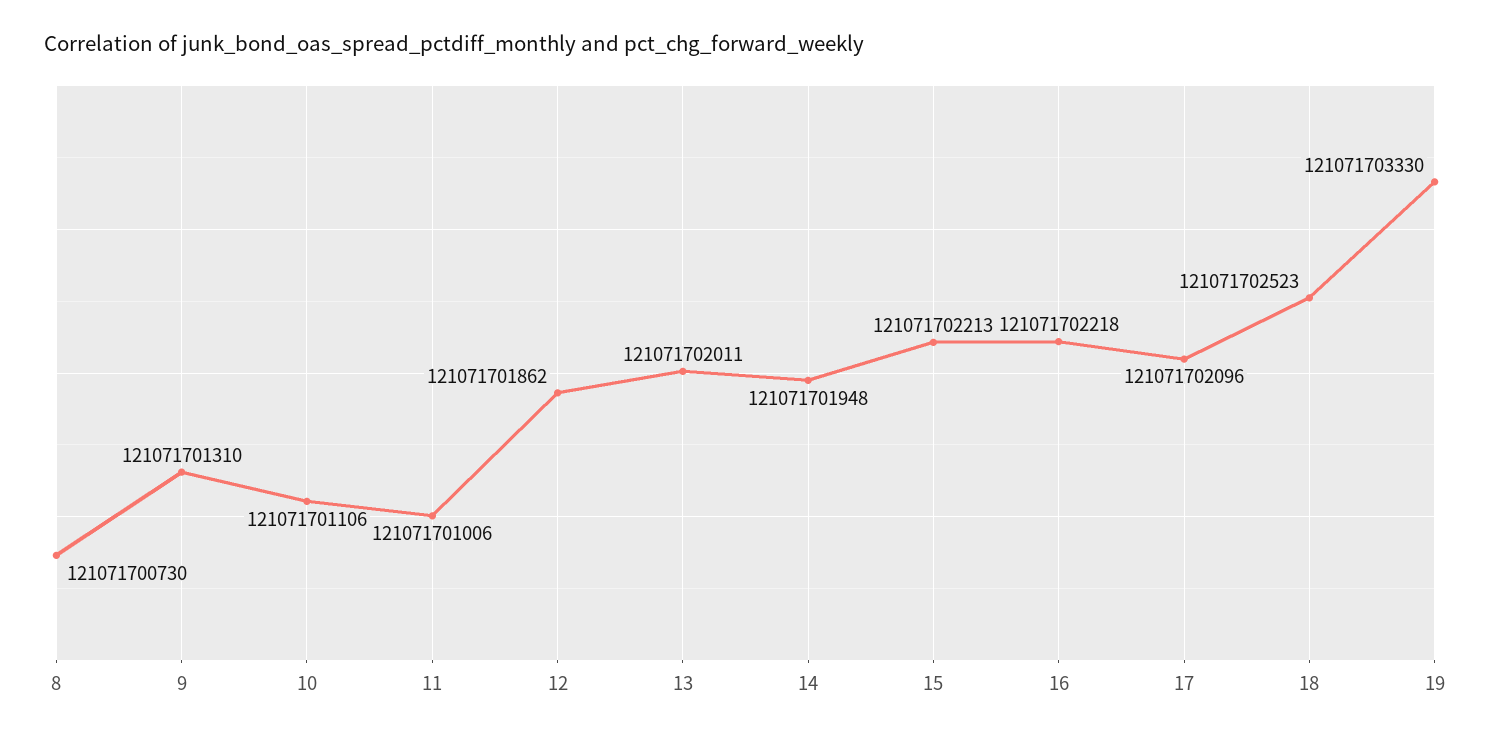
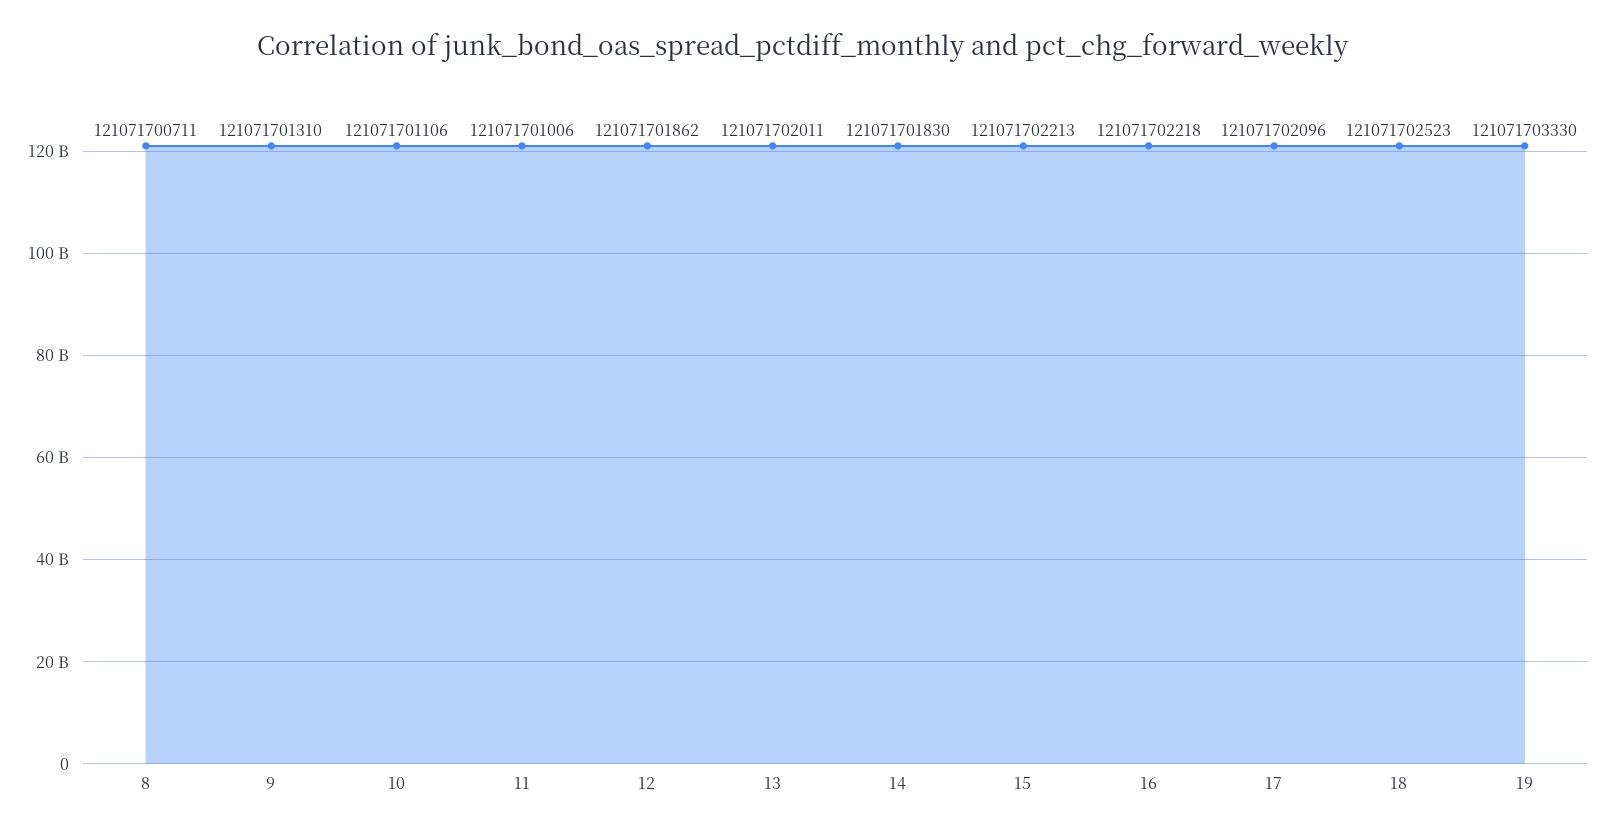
  {
-   "8": 121071700730,
+   "8": 121071700711,
    "9": 121071701310,
    "10": 121071701106,
    "11": 121071701006,
    "12": 121071701862,
    "13": 121071702011,
-   "14": 121071701948,
+   "14": 121071701830,
    "15": 121071702213,
    "16": 121071702218,
    "17": 121071702096,
    "18": 121071702523,
    "19": 121071703330
  }

